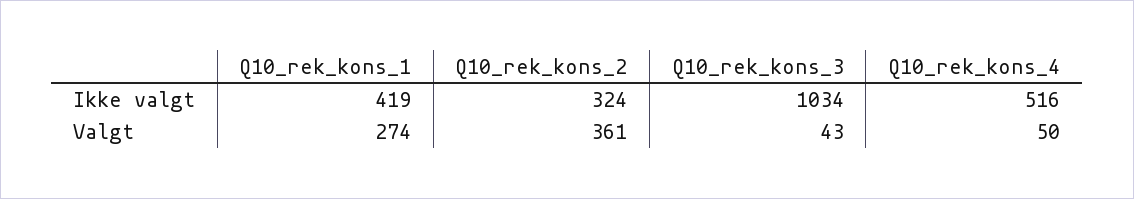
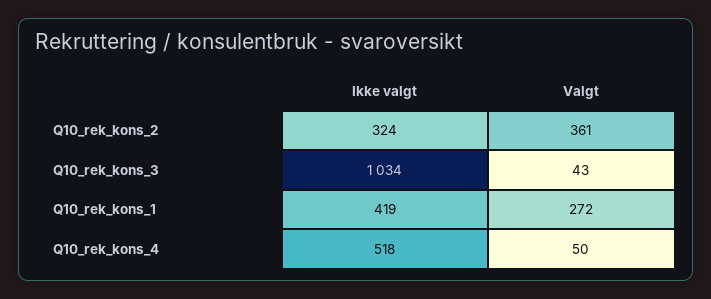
  {
    "Q10_rek_kons_1": {
      "Ikke valgt": 419,
-     "Valgt": 274
+     "Valgt": 272
    },
    "Q10_rek_kons_2": {
      "Ikke valgt": 324,
      "Valgt": 361
    },
    "Q10_rek_kons_3": {
      "Ikke valgt": 1034,
      "Valgt": 43
    },
    "Q10_rek_kons_4": {
-     "Ikke valgt": 516,
+     "Ikke valgt": 518,
      "Valgt": 50
    }
  }

